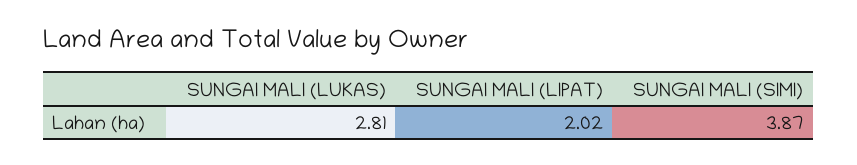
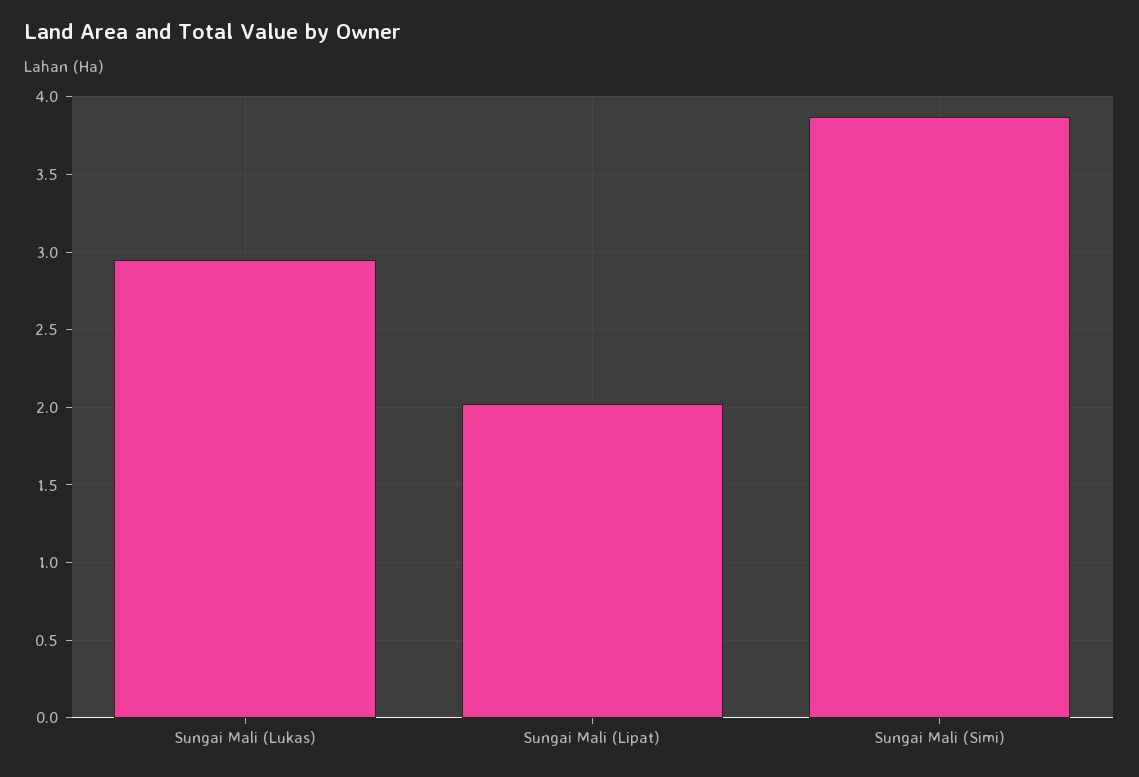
  {
-   "SUNGAI MALI (LUKAS)": 2.81,
+   "SUNGAI MALI (LUKAS)": 2.95,
    "SUNGAI MALI (LIPAT)": 2.02,
    "SUNGAI MALI (SIMI)": 3.87
  }

